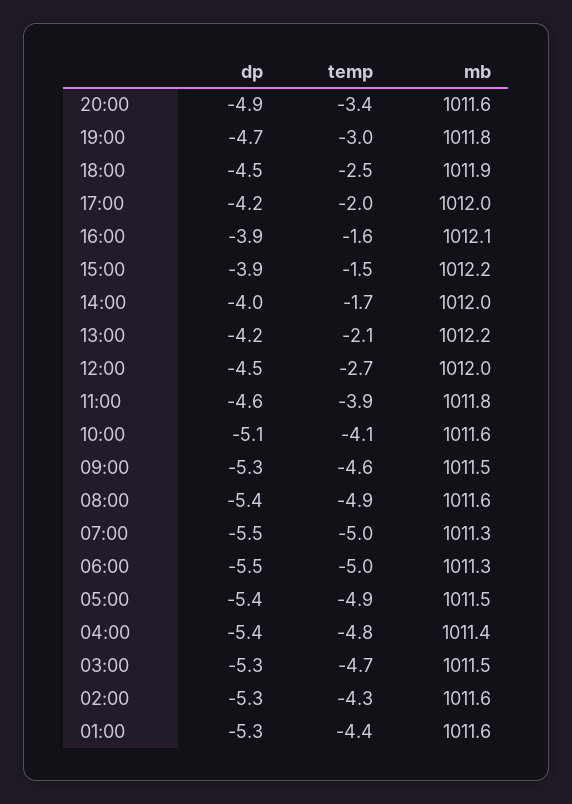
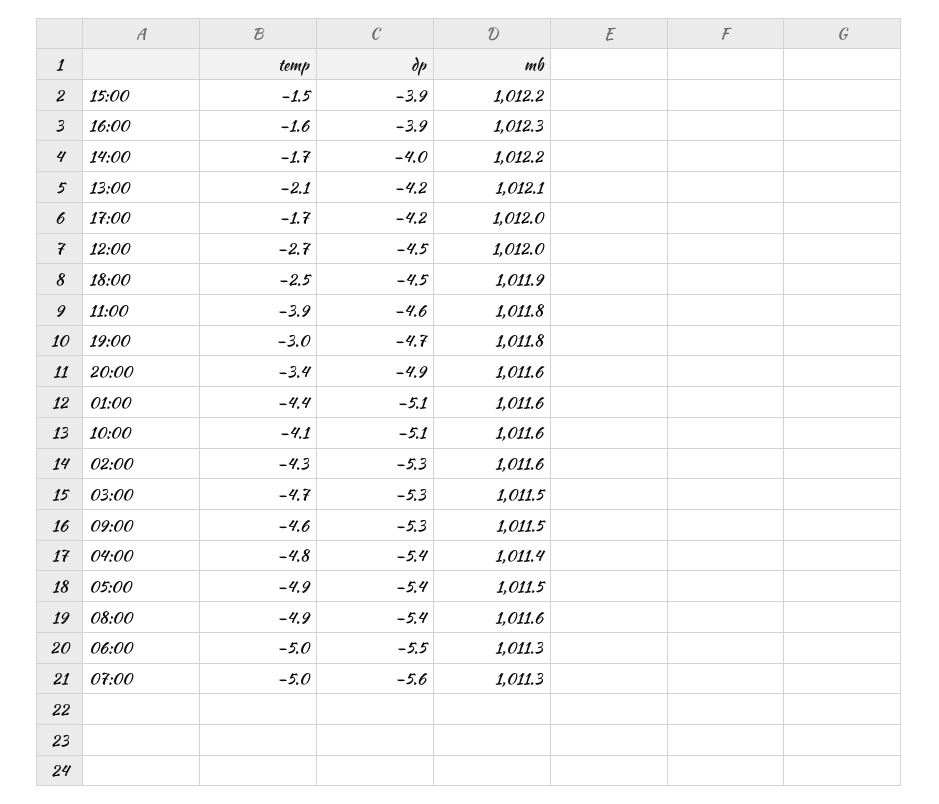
  {
    "dp": {
      "20:00": -4.9,
      "19:00": -4.7,
      "18:00": -4.5,
      "17:00": -4.2,
      "16:00": -3.9,
      "15:00": -3.9,
      "14:00": -4,
      "13:00": -4.2,
      "12:00": -4.5,
      "11:00": -4.6,
      "10:00": -5.1,
      "09:00": -5.3,
      "08:00": -5.4,
-     "07:00": -5.5,
+     "07:00": -5.6,
      "06:00": -5.5,
      "05:00": -5.4,
      "04:00": -5.4,
      "03:00": -5.3,
      "02:00": -5.3,
-     "01:00": -5.3
+     "01:00": -5.1
    },
    "temp": {
      "20:00": -3.4,
      "19:00": -3,
      "18:00": -2.5,
-     "17:00": -2,
+     "17:00": -1.7,
      "16:00": -1.6,
      "15:00": -1.5,
      "14:00": -1.7,
      "13:00": -2.1,
      "12:00": -2.7,
      "11:00": -3.9,
      "10:00": -4.1,
      "09:00": -4.6,
      "08:00": -4.9,
      "07:00": -5,
      "06:00": -5,
      "05:00": -4.9,
      "04:00": -4.8,
      "03:00": -4.7,
      "02:00": -4.3,
      "01:00": -4.4
    },
    "mb": {
      "20:00": 1011.6,
      "19:00": 1011.8,
      "18:00": 1011.9,
      "17:00": 1012,
-     "16:00": 1012.1,
+     "16:00": 1012.3,
      "15:00": 1012.2,
-     "14:00": 1012,
+     "14:00": 1012.2,
-     "13:00": 1012.2,
+     "13:00": 1012.1,
      "12:00": 1012,
      "11:00": 1011.8,
      "10:00": 1011.6,
      "09:00": 1011.5,
      "08:00": 1011.6,
      "07:00": 1011.3,
      "06:00": 1011.3,
      "05:00": 1011.5,
      "04:00": 1011.4,
      "03:00": 1011.5,
      "02:00": 1011.6,
      "01:00": 1011.6
    }
  }

